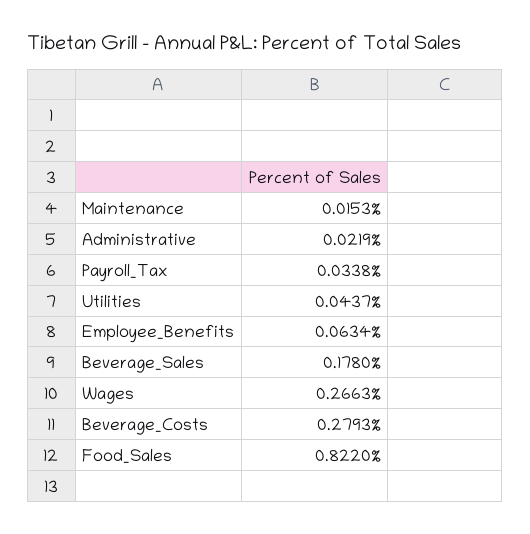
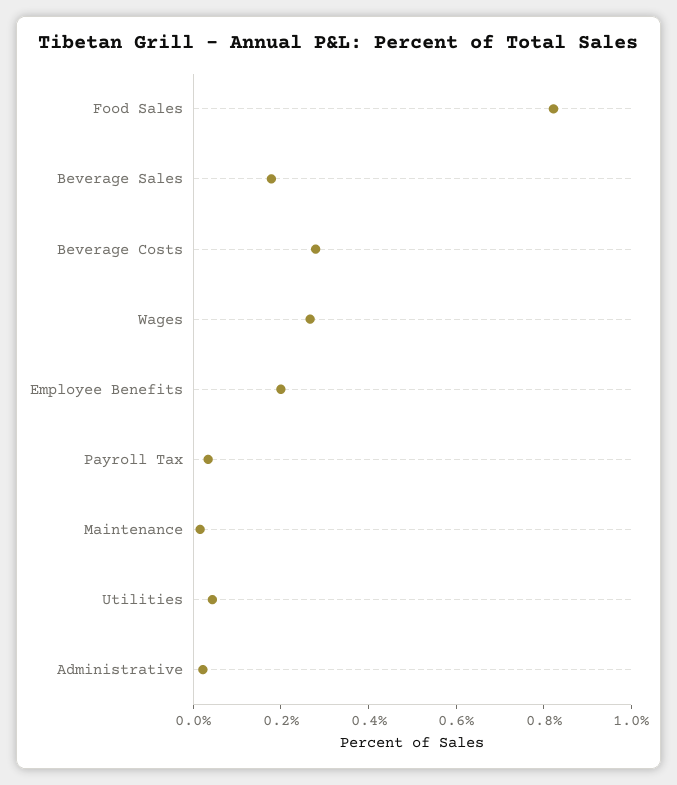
  {
    "Maintenance": 0.0153,
    "Administrative": 0.0219,
    "Payroll_Tax": 0.0338,
    "Utilities": 0.0437,
-   "Employee_Benefits": 0.0634,
+   "Employee_Benefits": 0.2,
    "Beverage_Sales": 0.178,
    "Wages": 0.2663,
    "Beverage_Costs": 0.2793,
    "Food_Sales": 0.822
  }

